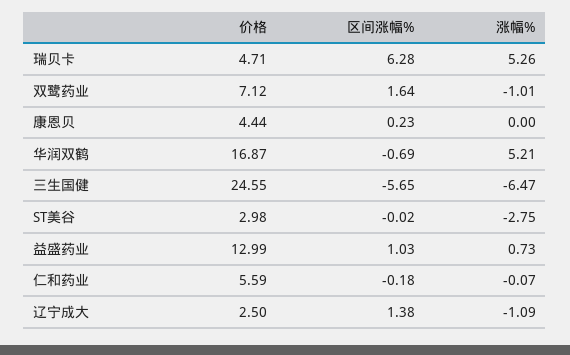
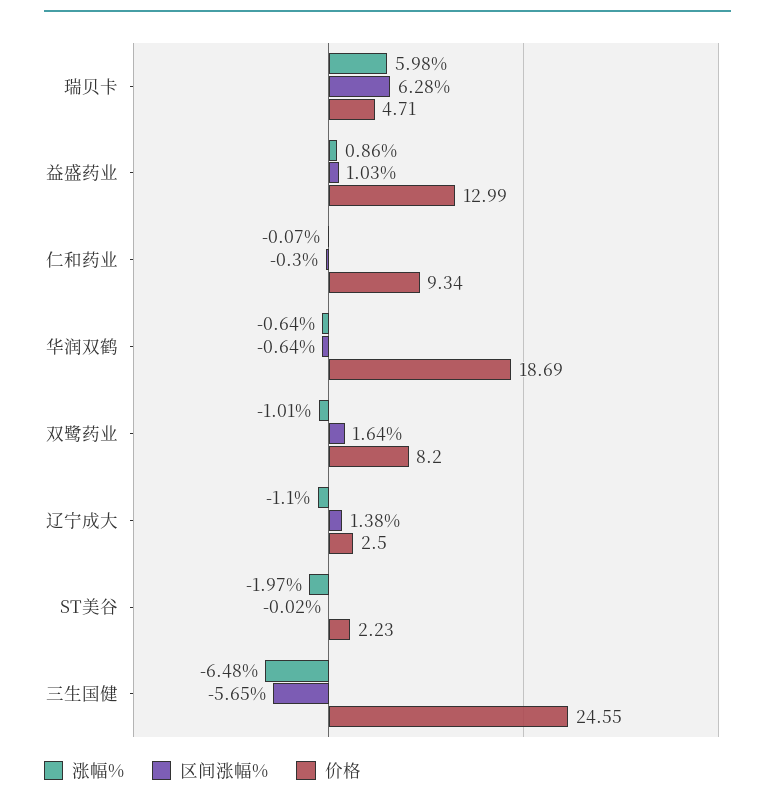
  {
    "价格": {
      "瑞贝卡": 4.71,
-     "双鹭药业": 7.12,
+     "双鹭药业": 8.2,
-     "康恩贝": 4.44,
-     "华润双鹤": 16.87,
+     "华润双鹤": 18.69,
      "三生国健": 24.55,
-     "ST美谷": 2.98,
+     "ST美谷": 2.23,
      "益盛药业": 12.99,
-     "仁和药业": 5.59,
+     "仁和药业": 9.34,
      "辽宁成大": 2.5
    },
    "区间涨幅%": {
      "瑞贝卡": 6.28,
      "双鹭药业": 1.64,
-     "康恩贝": 0.23,
-     "华润双鹤": -0.69,
+     "华润双鹤": -0.64,
      "三生国健": -5.65,
      "ST美谷": -0.02,
      "益盛药业": 1.03,
-     "仁和药业": -0.18,
+     "仁和药业": -0.3,
      "辽宁成大": 1.38
    },
    "涨幅%": {
-     "瑞贝卡": 5.26,
+     "瑞贝卡": 5.98,
      "双鹭药业": -1.01,
-     "康恩贝": 0,
-     "华润双鹤": 5.21,
+     "华润双鹤": -0.64,
-     "三生国健": -6.47,
+     "三生国健": -6.48,
-     "ST美谷": -2.75,
+     "ST美谷": -1.97,
-     "益盛药业": 0.73,
+     "益盛药业": 0.86,
      "仁和药业": -0.07,
-     "辽宁成大": -1.09
+     "辽宁成大": -1.1
    }
  }

